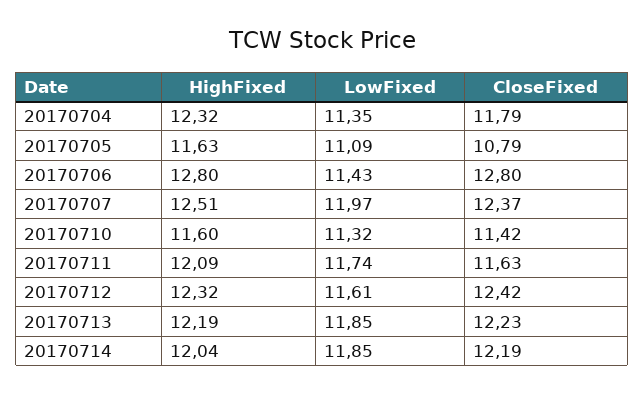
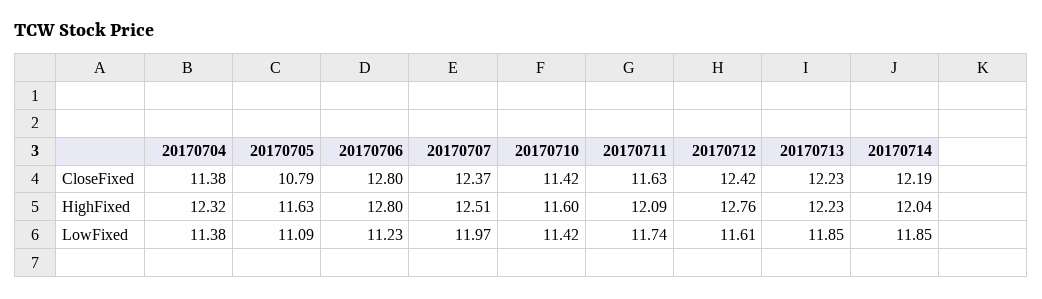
  {
    "HighFixed": {
      "20170704": 12.32,
      "20170705": 11.63,
      "20170706": 12.8,
      "20170707": 12.51,
      "20170710": 11.6,
      "20170711": 12.09,
-     "20170712": 12.32,
+     "20170712": 12.76,
-     "20170713": 12.19,
+     "20170713": 12.23,
      "20170714": 12.04
    },
    "LowFixed": {
-     "20170704": 11.35,
+     "20170704": 11.38,
      "20170705": 11.09,
-     "20170706": 11.43,
+     "20170706": 11.23,
      "20170707": 11.97,
-     "20170710": 11.32,
+     "20170710": 11.42,
      "20170711": 11.74,
      "20170712": 11.61,
      "20170713": 11.85,
      "20170714": 11.85
    },
    "CloseFixed": {
-     "20170704": 11.79,
+     "20170704": 11.38,
      "20170705": 10.79,
      "20170706": 12.8,
      "20170707": 12.37,
      "20170710": 11.42,
      "20170711": 11.63,
      "20170712": 12.42,
      "20170713": 12.23,
      "20170714": 12.19
    }
  }

